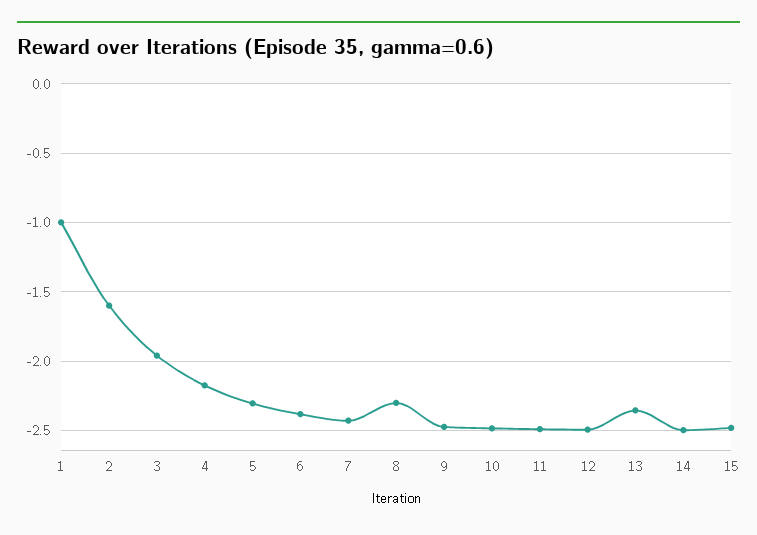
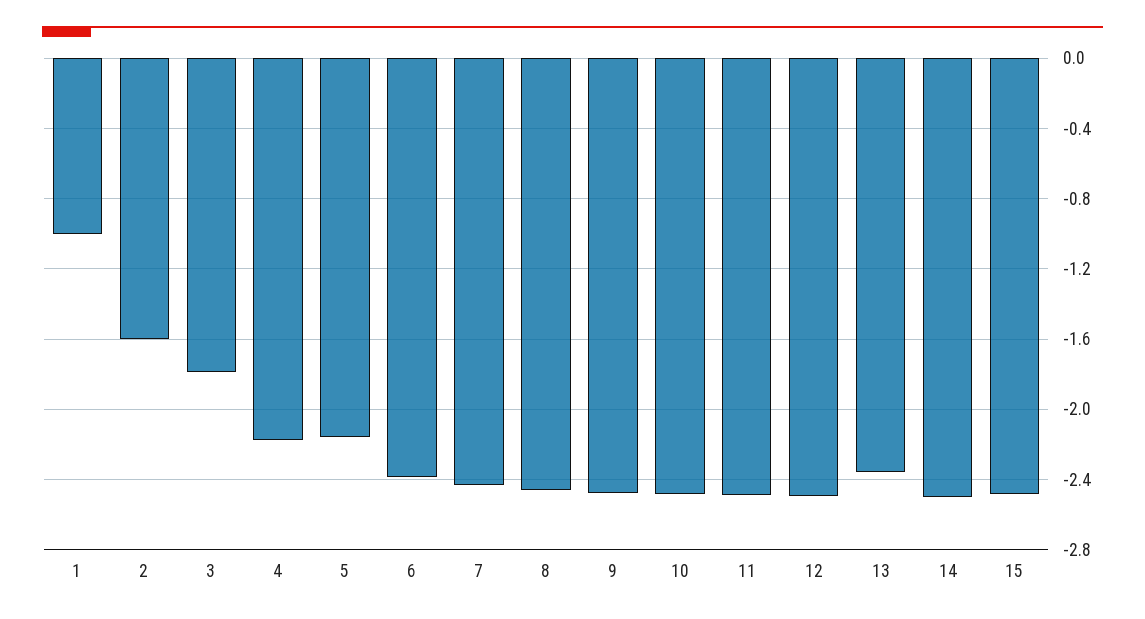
  {
    "1": -1,
    "2": -1.6,
-   "3": -1.95,
+   "3": -1.8,
    "4": -2.2,
-   "5": -2.3,
+   "5": -2.15,
    "6": -2.4,
    "7": -2.45,
-   "8": -2.3,
+   "8": -2.45,
    "9": -2.5,
    "10": -2.5,
    "11": -2.5,
    "12": -2.5,
    "13": -2.35,
    "14": -2.5,
    "15": -2.5
  }

